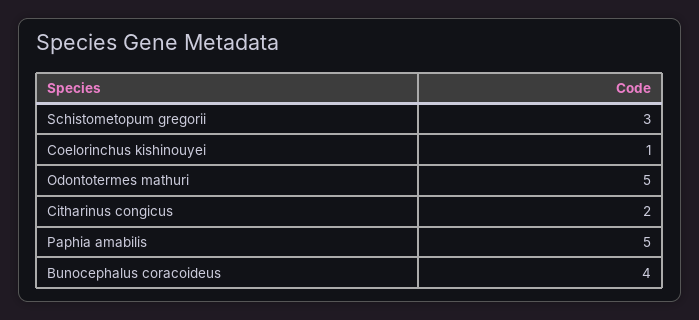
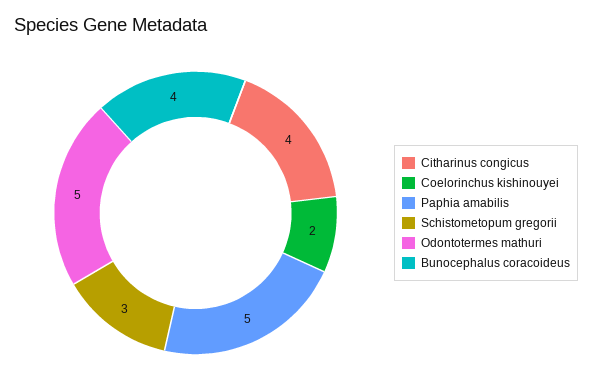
  {
    "Schistometopum gregorii": 3,
-   "Coelorinchus kishinouyei": 1,
+   "Coelorinchus kishinouyei": 2,
    "Odontotermes mathuri": 5,
-   "Citharinus congicus": 2,
+   "Citharinus congicus": 4,
    "Paphia amabilis": 5,
    "Bunocephalus coracoideus": 4
  }

